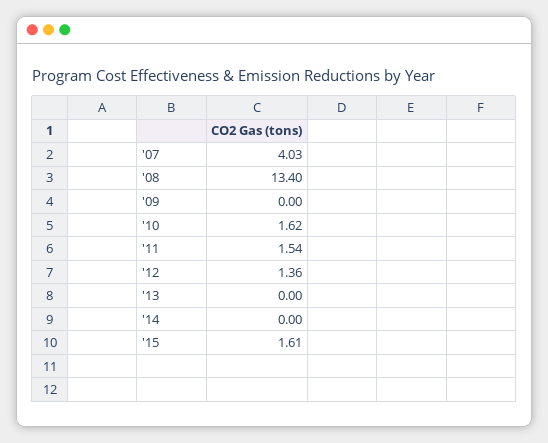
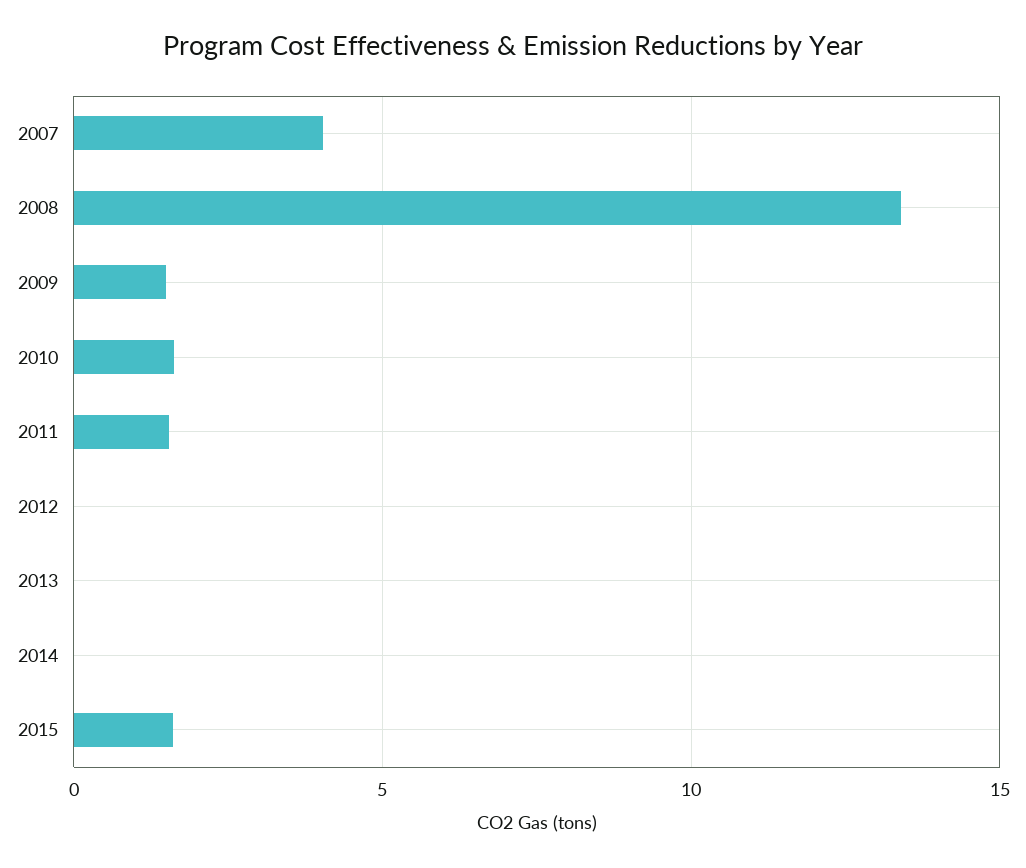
  {
    "'07": 4.03,
    "'08": 13.4,
-   "'09": 0,
+   "'09": 1.5,
    "'10": 1.62,
    "'11": 1.54,
-   "'12": 1.36,
+   "'12": 0,
    "'13": 0,
    "'14": 0,
    "'15": 1.61
  }

